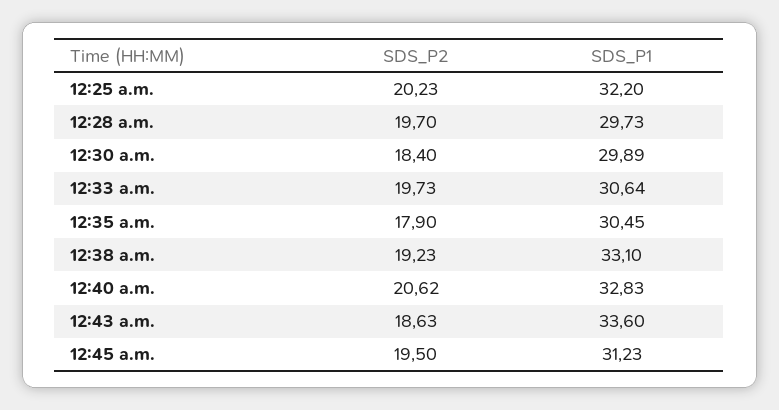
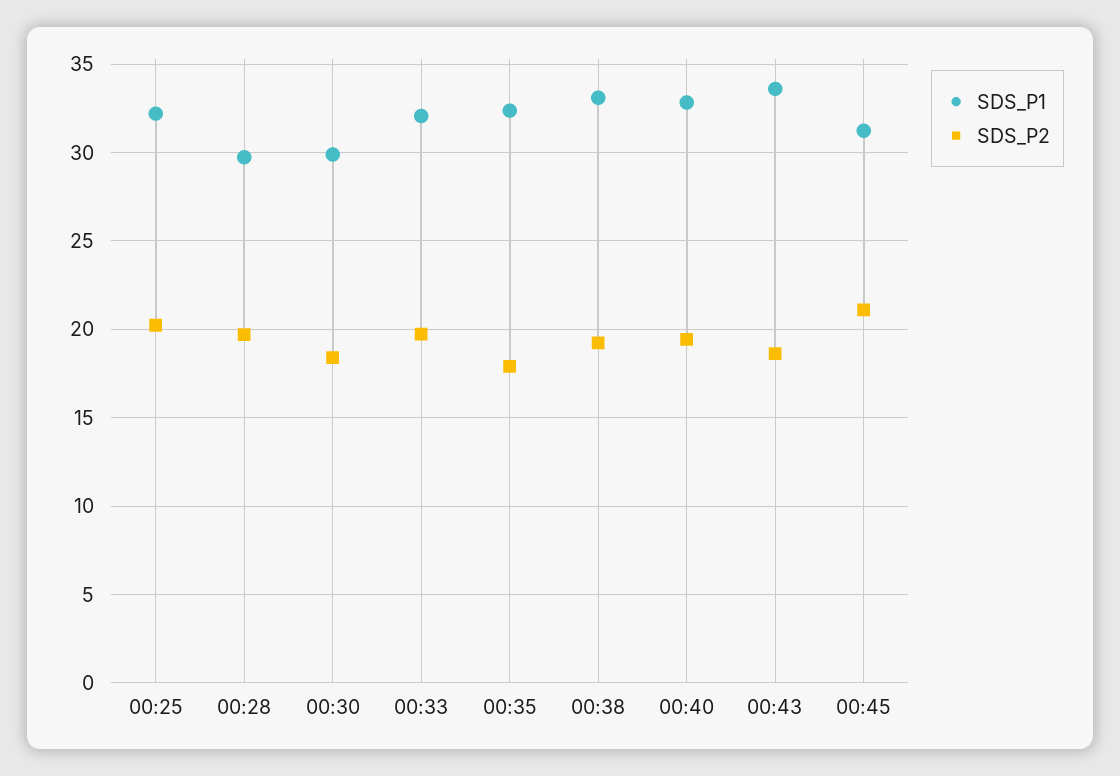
  {
    "SDS_P2": {
      "12:25 a.m.": 20.23,
      "12:28 a.m.": 19.7,
      "12:30 a.m.": 18.4,
      "12:33 a.m.": 19.73,
      "12:35 a.m.": 17.9,
      "12:38 a.m.": 19.23,
-     "12:40 a.m.": 20.62,
+     "12:40 a.m.": 19.5,
      "12:43 a.m.": 18.63,
-     "12:45 a.m.": 19.5
+     "12:45 a.m.": 21
    },
    "SDS_P1": {
      "12:25 a.m.": 32.2,
      "12:28 a.m.": 29.73,
      "12:30 a.m.": 29.89,
-     "12:33 a.m.": 30.64,
+     "12:33 a.m.": 32,
-     "12:35 a.m.": 30.45,
+     "12:35 a.m.": 32.5,
      "12:38 a.m.": 33.1,
      "12:40 a.m.": 32.83,
      "12:43 a.m.": 33.6,
      "12:45 a.m.": 31.23
    }
  }

